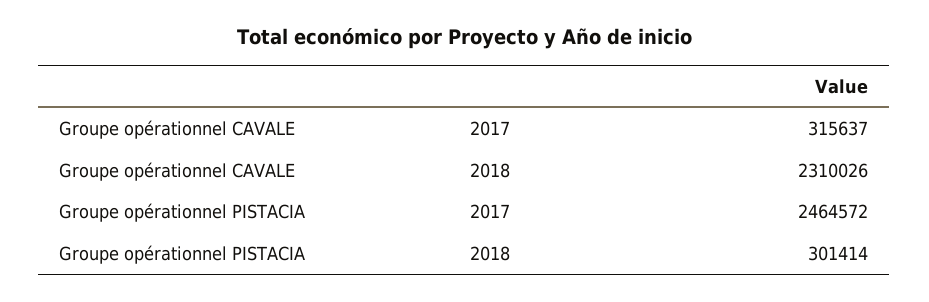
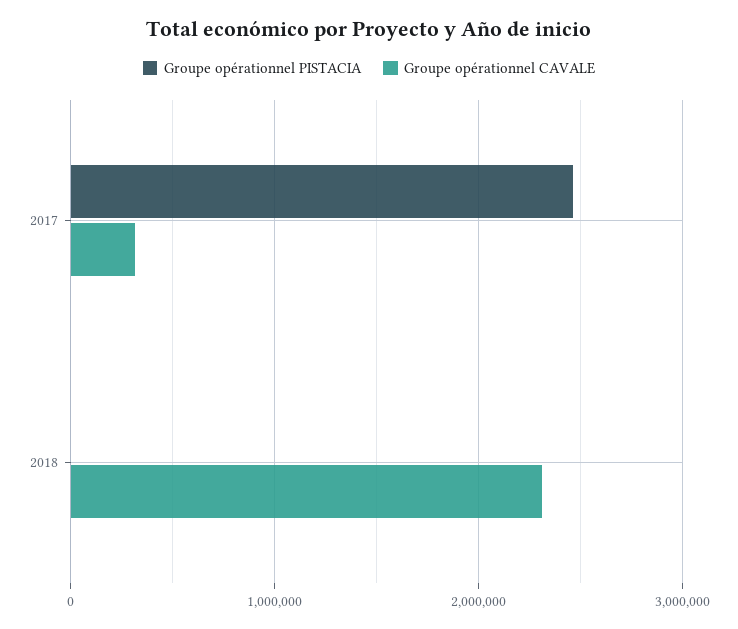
  {
    "Groupe opérationnel CAVALE": {
      "2017": 315637,
      "2018": 2310026
    },
    "Groupe opérationnel PISTACIA": {
      "2017": 2464572,
-     "2018": 301414
+     "2018": 0
    }
  }

